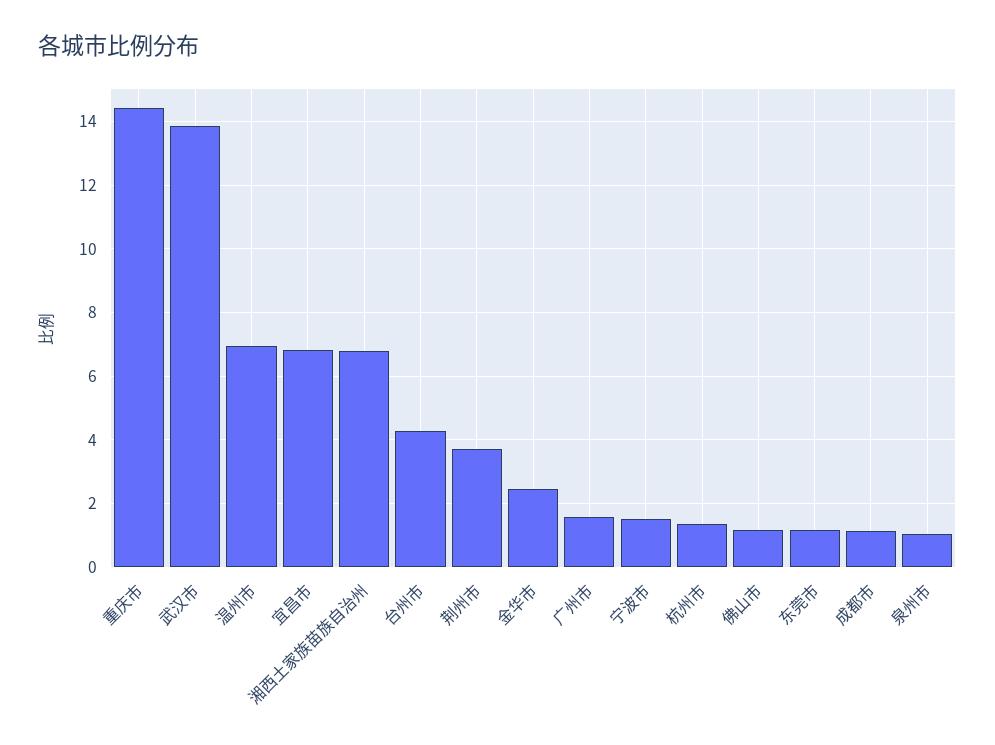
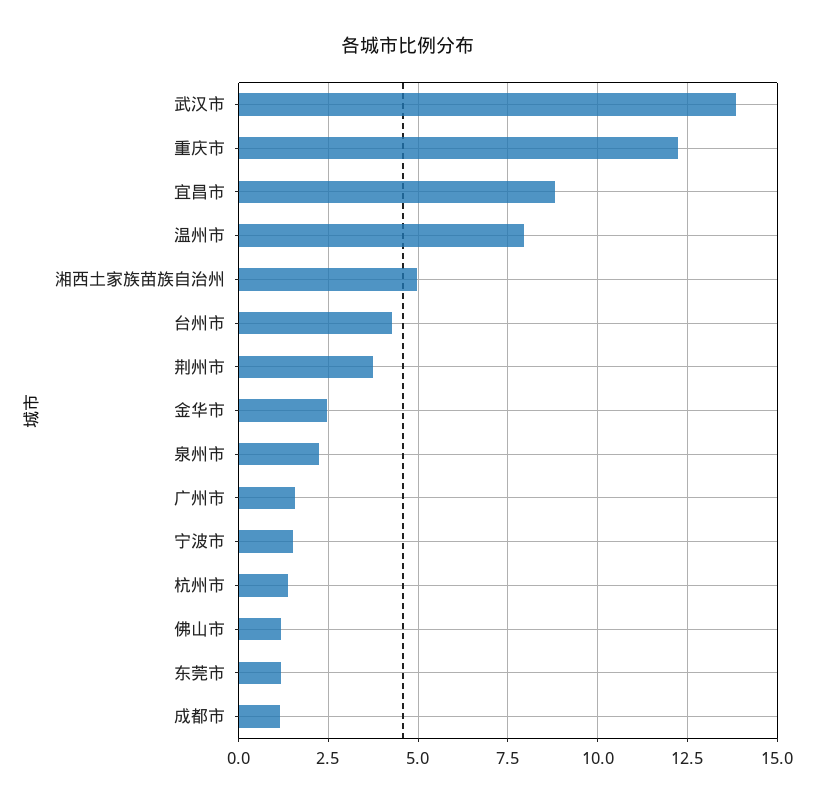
  {
-   "重庆市": 14.4,
+   "重庆市": 12.25,
    "武汉市": 13.8,
-   "温州市": 7,
+   "温州市": 8,
-   "宜昌市": 6.8,
+   "宜昌市": 8.75,
-   "湘西土家族苗族自治州": 6.8,
+   "湘西土家族苗族自治州": 5,
    "台州市": 4.2,
    "荆州市": 3.8,
    "金华市": 2.4,
    "广州市": 1.6,
    "宁波市": 1.6,
    "杭州市": 1.4,
    "佛山市": 1.2,
    "东莞市": 1.2,
    "成都市": 1.2,
-   "泉州市": 1
+   "泉州市": 2.25
  }

